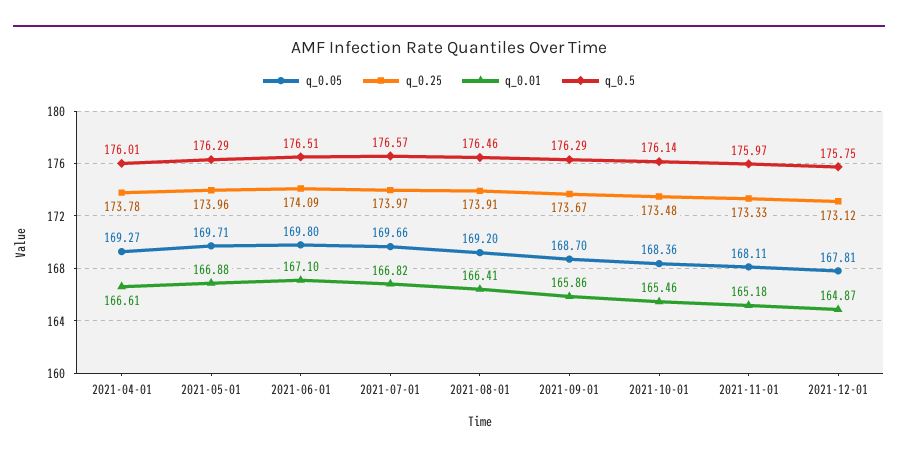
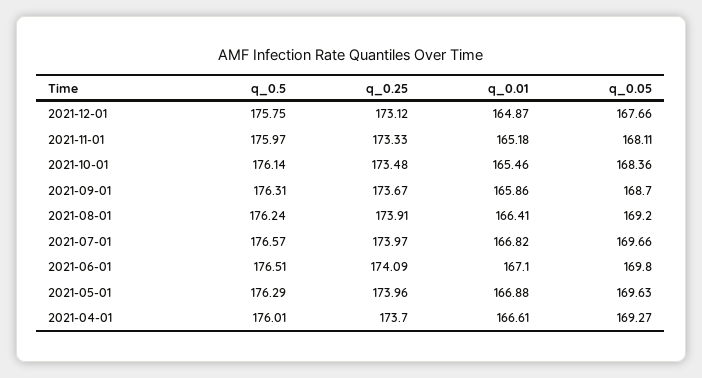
  {
    "q_0.05": {
      "2021-04-01": 169.27,
-     "2021-05-01": 169.71,
+     "2021-05-01": 169.63,
      "2021-06-01": 169.8,
      "2021-07-01": 169.66,
      "2021-08-01": 169.2,
      "2021-09-01": 168.7,
      "2021-10-01": 168.36,
      "2021-11-01": 168.11,
-     "2021-12-01": 167.81
+     "2021-12-01": 167.66
    },
    "q_0.25": {
-     "2021-04-01": 173.78,
+     "2021-04-01": 173.7,
      "2021-05-01": 173.96,
      "2021-06-01": 174.09,
      "2021-07-01": 173.97,
      "2021-08-01": 173.91,
      "2021-09-01": 173.67,
      "2021-10-01": 173.48,
      "2021-11-01": 173.33,
      "2021-12-01": 173.12
    },
    "q_0.01": {
      "2021-04-01": 166.61,
      "2021-05-01": 166.88,
      "2021-06-01": 167.1,
      "2021-07-01": 166.82,
      "2021-08-01": 166.41,
      "2021-09-01": 165.86,
      "2021-10-01": 165.46,
      "2021-11-01": 165.18,
      "2021-12-01": 164.87
    },
    "q_0.5": {
      "2021-04-01": 176.01,
      "2021-05-01": 176.29,
      "2021-06-01": 176.51,
      "2021-07-01": 176.57,
-     "2021-08-01": 176.46,
+     "2021-08-01": 176.24,
-     "2021-09-01": 176.29,
+     "2021-09-01": 176.31,
      "2021-10-01": 176.14,
      "2021-11-01": 175.97,
      "2021-12-01": 175.75
    }
  }

